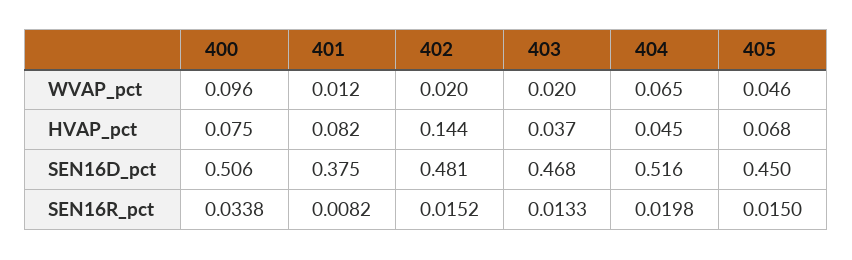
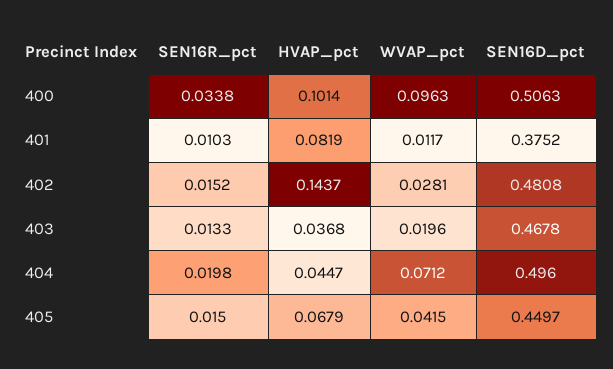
  {
    "400": {
      "WVAP_pct": 0.0963,
-     "HVAP_pct": 0.075,
+     "HVAP_pct": 0.1014,
      "SEN16D_pct": 0.5063,
      "SEN16R_pct": 0.0338
    },
    "401": {
      "WVAP_pct": 0.0117,
      "HVAP_pct": 0.0819,
      "SEN16D_pct": 0.3752,
-     "SEN16R_pct": 0.0082
+     "SEN16R_pct": 0.0103
    },
    "402": {
-     "WVAP_pct": 0.02,
+     "WVAP_pct": 0.0281,
      "HVAP_pct": 0.1437,
      "SEN16D_pct": 0.4808,
      "SEN16R_pct": 0.0152
    },
    "403": {
      "WVAP_pct": 0.0196,
      "HVAP_pct": 0.0368,
      "SEN16D_pct": 0.4678,
      "SEN16R_pct": 0.0133
    },
    "404": {
-     "WVAP_pct": 0.065,
+     "WVAP_pct": 0.0712,
      "HVAP_pct": 0.0447,
-     "SEN16D_pct": 0.516,
+     "SEN16D_pct": 0.496,
      "SEN16R_pct": 0.0198
    },
    "405": {
-     "WVAP_pct": 0.046,
+     "WVAP_pct": 0.0415,
      "HVAP_pct": 0.0679,
      "SEN16D_pct": 0.4497,
      "SEN16R_pct": 0.015
    }
  }

